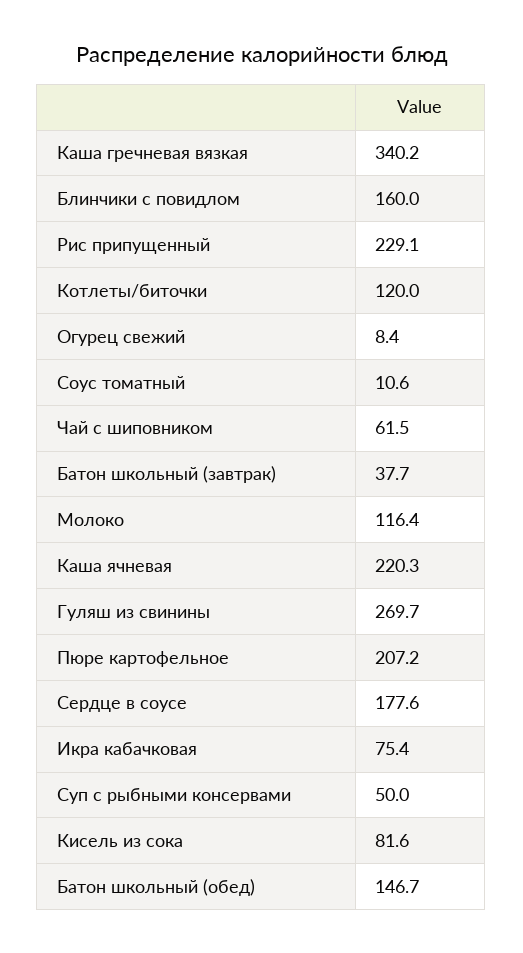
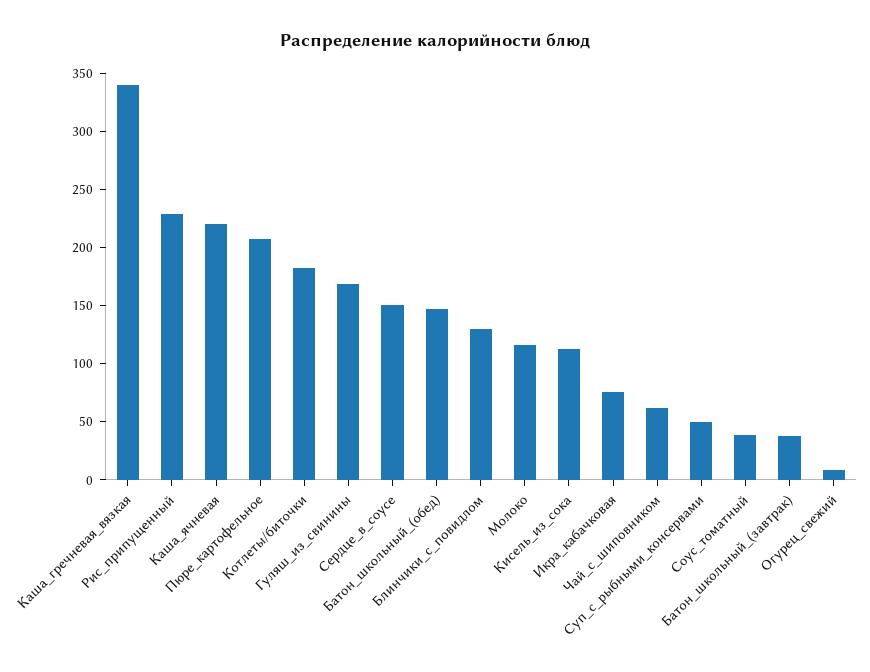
  {
    "Каша гречневая вязкая": 340.2,
-   "Блинчики с повидлом": 160,
+   "Блинчики с повидлом": 130,
    "Рис припущенный": 229.1,
-   "Котлеты/биточки": 120,
+   "Котлеты/биточки": 180,
    "Огурец свежий": 8.4,
-   "Соус томатный": 10.6,
+   "Соус томатный": 40,
    "Чай с шиповником": 61.5,
    "Батон школьный (завтрак)": 37.7,
    "Молоко": 116.4,
    "Каша ячневая": 220.3,
-   "Гуляш из свинины": 269.7,
+   "Гуляш из свинины": 170,
    "Пюре картофельное": 207.2,
-   "Сердце в соусе": 177.6,
+   "Сердце в соусе": 150,
    "Икра кабачковая": 75.4,
    "Суп с рыбными консервами": 50,
-   "Кисель из сока": 81.6,
+   "Кисель из сока": 110,
    "Батон школьный (обед)": 146.7
  }

